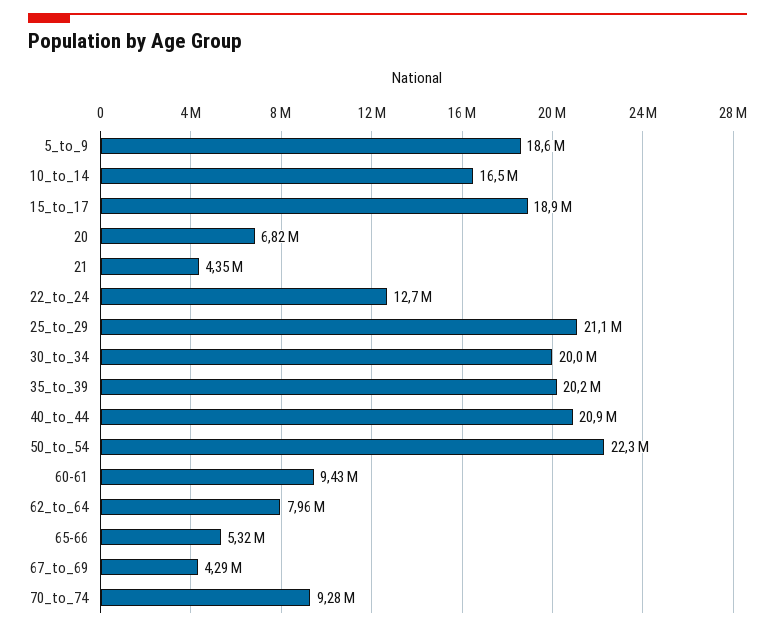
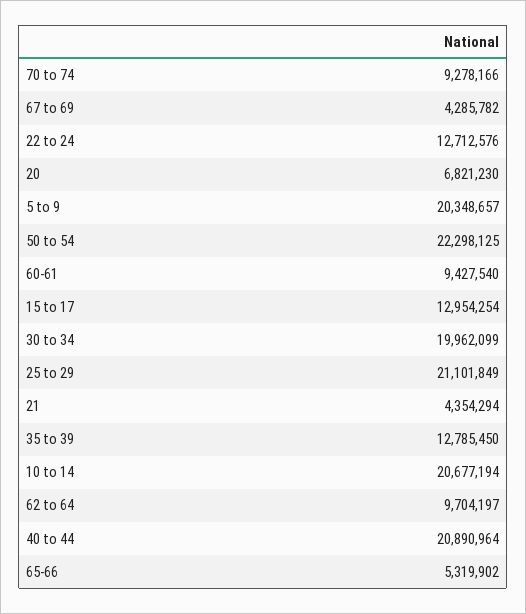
  {
-   "5_to_9": 18600000,
+   "5_to_9": 20348657,
-   "10_to_14": 16500000,
+   "10_to_14": 20677194,
-   "15_to_17": 18900000,
+   "15_to_17": 12954254,
    "20": 6821230,
    "21": 4354294,
    "22_to_24": 12712576,
    "25_to_29": 21101849,
    "30_to_34": 19962099,
-   "35_to_39": 20200000,
+   "35_to_39": 12785450,
    "40_to_44": 20890964,
    "50_to_54": 22298125,
    "60-61": 9427540,
-   "62_to_64": 7960000,
+   "62_to_64": 9704197,
    "65-66": 5319902,
    "67_to_69": 4285782,
    "70_to_74": 9278166
  }

